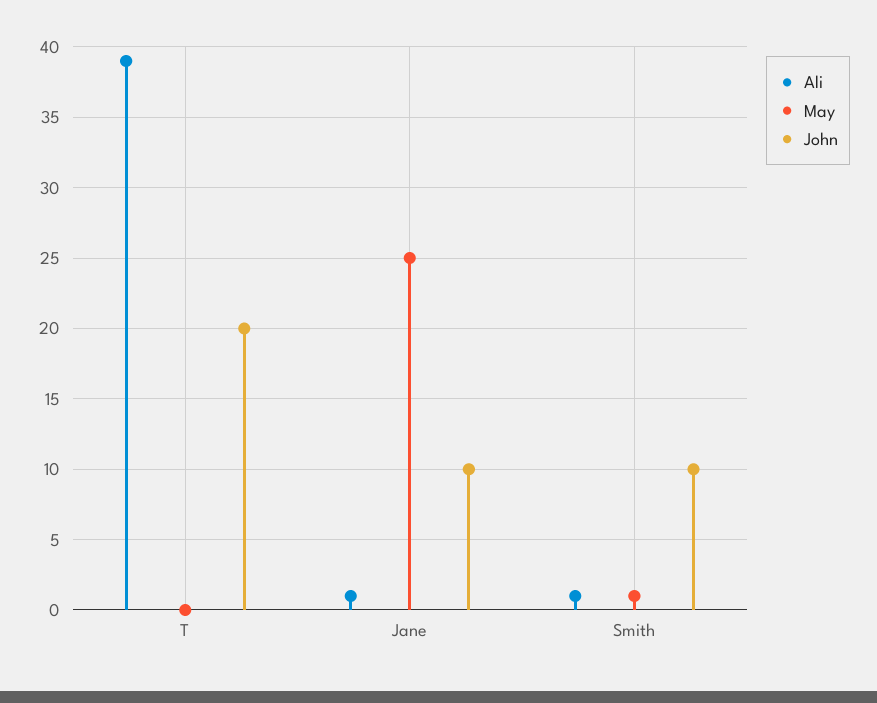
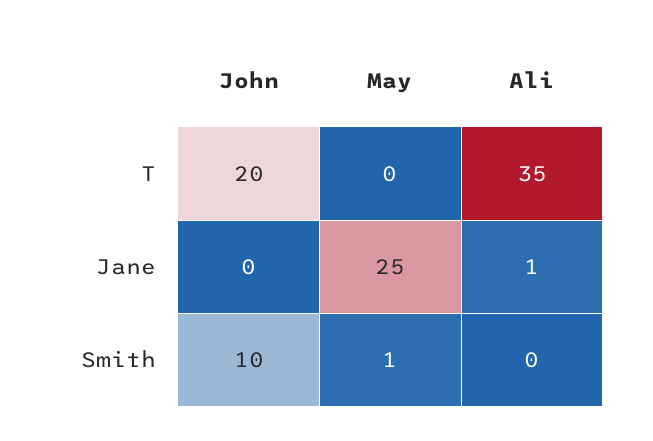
  {
    "Ali": {
-     "T": 39,
+     "T": 35,
      "Jane": 1,
-     "Smith": 1
+     "Smith": 0
    },
    "May": {
      "T": 0,
      "Jane": 25,
      "Smith": 1
    },
    "John": {
      "T": 20,
-     "Jane": 10,
+     "Jane": 0,
      "Smith": 10
    }
  }

